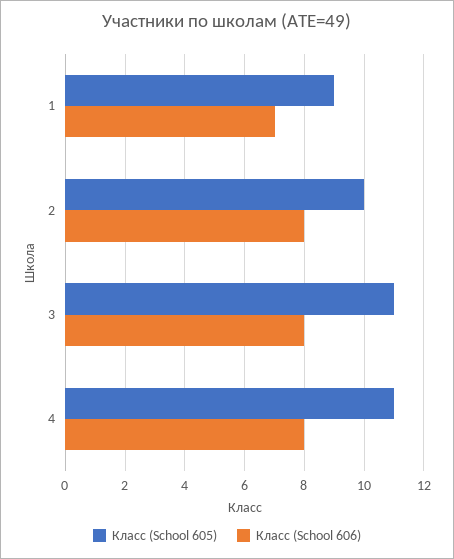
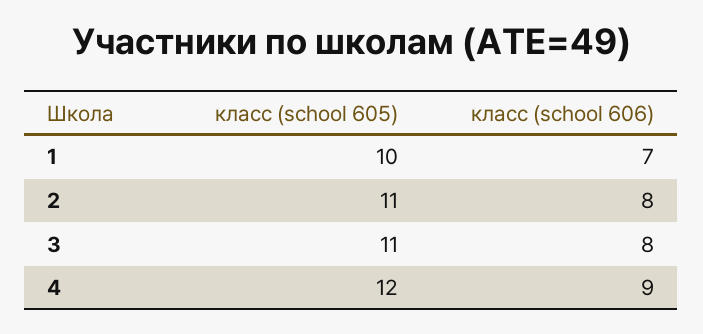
  {
    "Класс (School 605)": {
-     "1": 9,
+     "1": 10,
-     "2": 10,
+     "2": 11,
      "3": 11,
-     "4": 11
+     "4": 12
    },
    "Класс (School 606)": {
      "1": 7,
      "2": 8,
      "3": 8,
-     "4": 8
+     "4": 9
    }
  }

